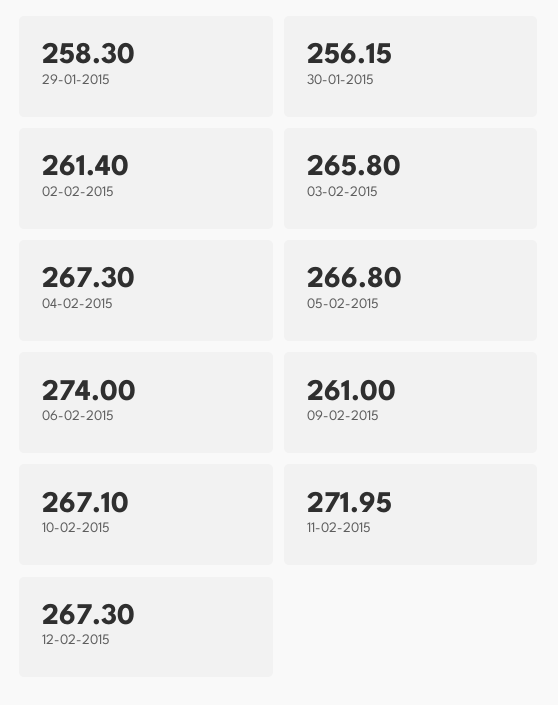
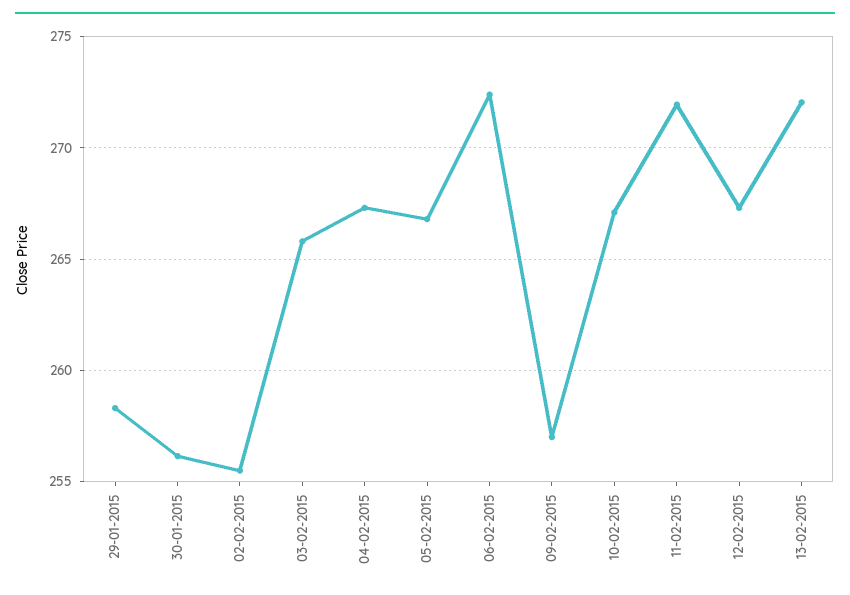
  {
    "29-01-2015": 258.3,
    "30-01-2015": 256.15,
-   "02-02-2015": 261.4,
+   "02-02-2015": 255.5,
    "03-02-2015": 265.8,
    "04-02-2015": 267.3,
    "05-02-2015": 266.8,
-   "06-02-2015": 274,
+   "06-02-2015": 272.5,
-   "09-02-2015": 261,
+   "09-02-2015": 257,
    "10-02-2015": 267.1,
    "11-02-2015": 271.95,
-   "12-02-2015": 267.3
+   "12-02-2015": 267.3,
+   "13-02-2015": 272
  }

